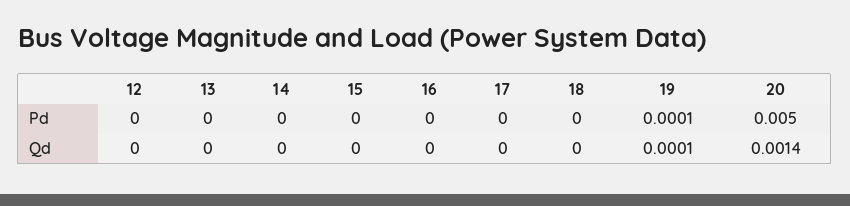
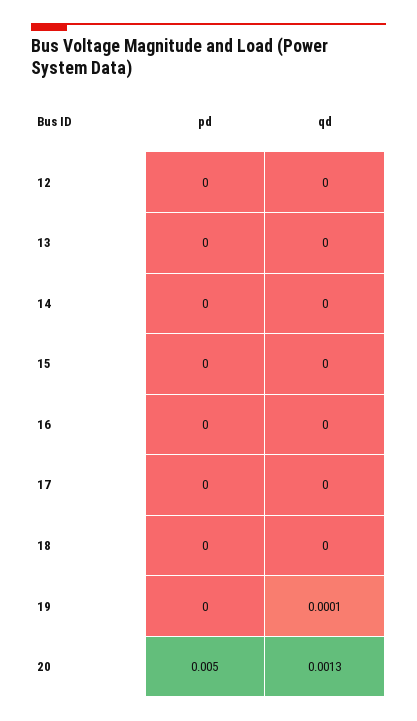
  {
    "12": {
      "Pd": 0,
      "Qd": 0
    },
    "13": {
      "Pd": 0,
      "Qd": 0
    },
    "14": {
      "Pd": 0,
      "Qd": 0
    },
    "15": {
      "Pd": 0,
      "Qd": 0
    },
    "16": {
      "Pd": 0,
      "Qd": 0
    },
    "17": {
      "Pd": 0,
      "Qd": 0
    },
    "18": {
      "Pd": 0,
      "Qd": 0
    },
    "19": {
-     "Pd": 0.0001,
+     "Pd": 0,
      "Qd": 0.0001
    },
    "20": {
      "Pd": 0.005,
-     "Qd": 0.0014
+     "Qd": 0.0013
    }
  }

